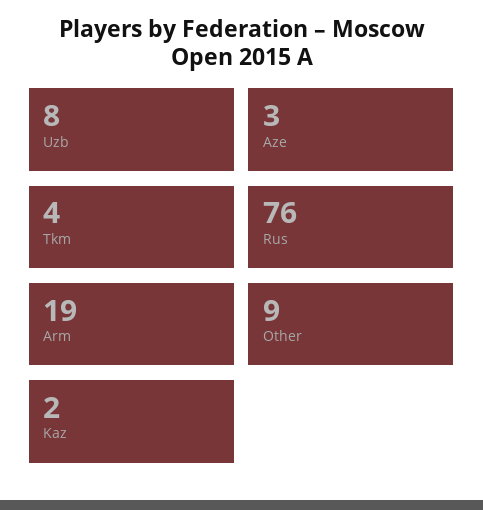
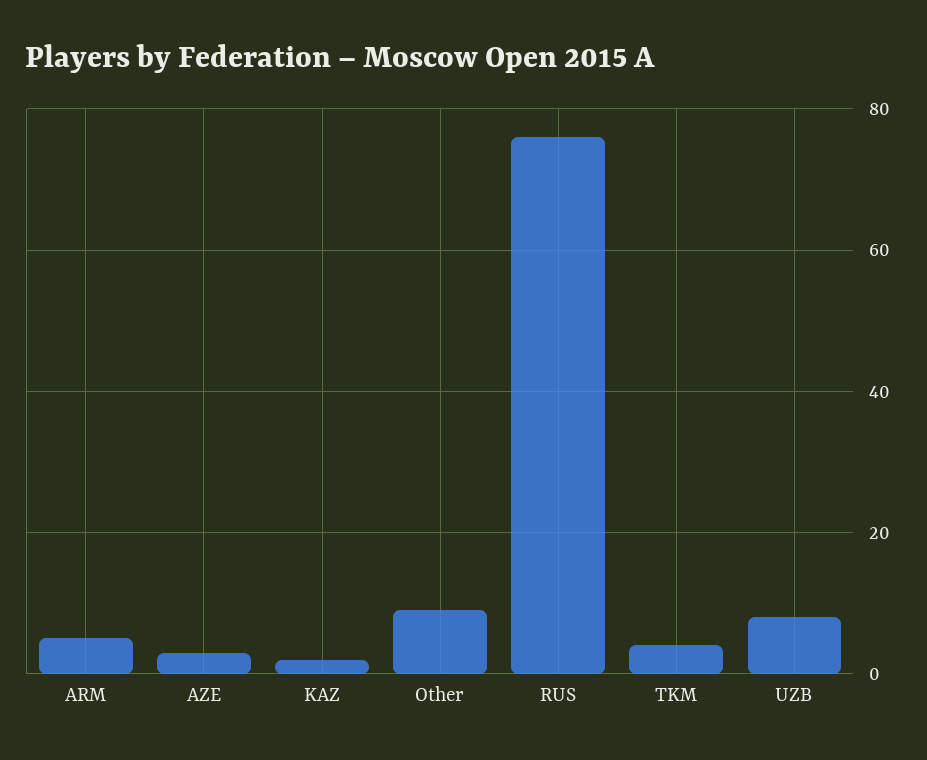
  {
    "Uzb": 8,
    "Aze": 3,
    "Tkm": 4,
    "Rus": 76,
-   "Arm": 19,
+   "Arm": 5,
    "Other": 9,
    "Kaz": 2
  }

